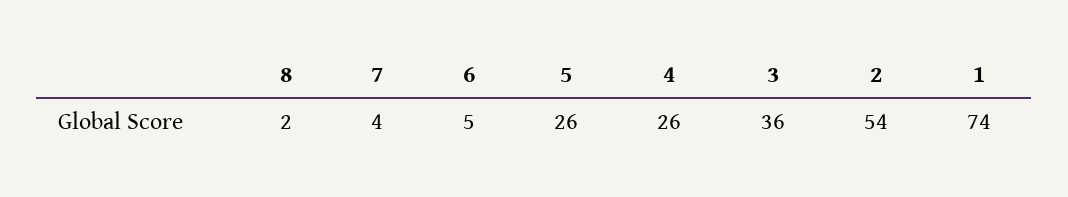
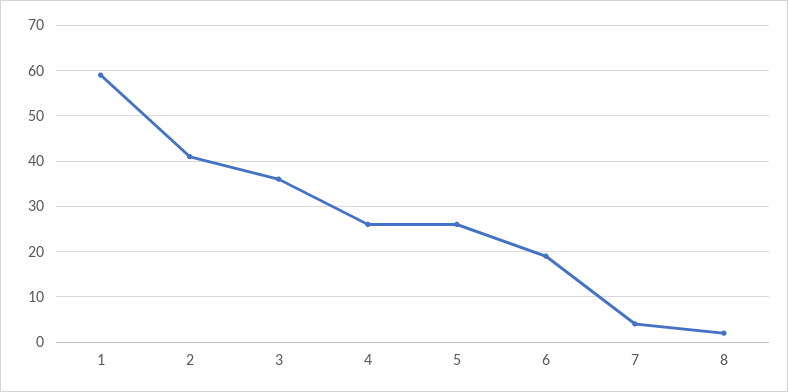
  {
    "8": 2,
    "7": 4,
-   "6": 5,
+   "6": 20,
    "5": 26,
    "4": 26,
    "3": 36,
-   "2": 54,
+   "2": 40,
-   "1": 74
+   "1": 60
  }

